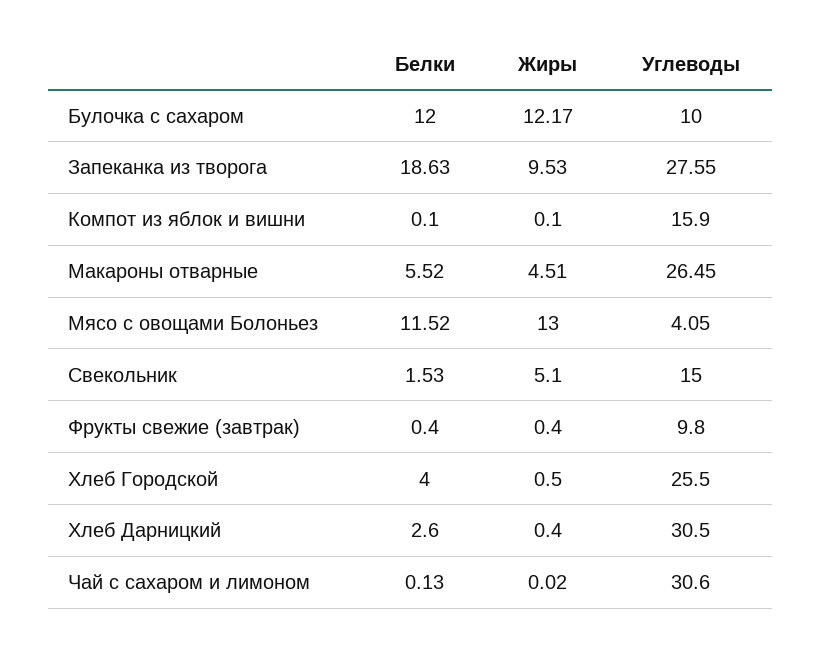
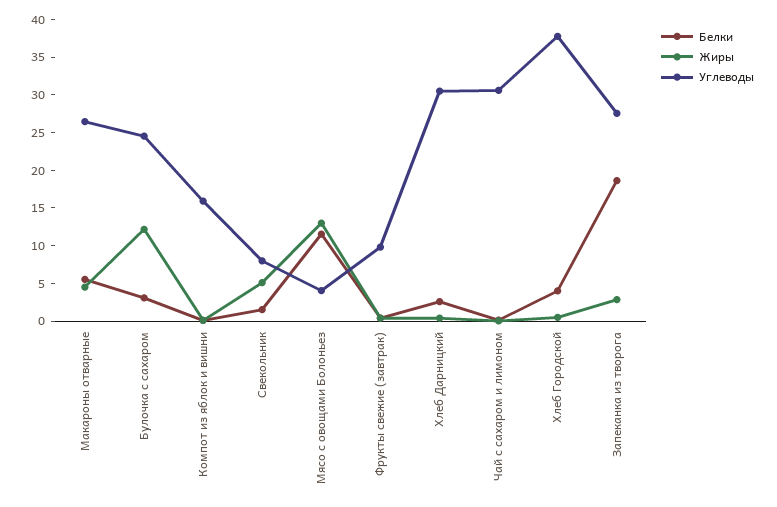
  {
    "Белки": {
-     "Булочка с сахаром": 12,
+     "Булочка с сахаром": 2.5,
      "Запеканка из творога": 18.63,
      "Компот из яблок и вишни": 0.1,
      "Макароны отварные": 5.52,
      "Мясо с овощами Болоньез": 11.52,
      "Свекольник": 1.53,
      "Фрукты свежие (завтрак)": 0.4,
      "Хлеб Городской": 4,
      "Хлеб Дарницкий": 2.6,
      "Чай с сахаром и лимоном": 0.13
    },
    "Жиры": {
      "Булочка с сахаром": 12.17,
-     "Запеканка из творога": 9.53,
+     "Запеканка из творога": 2.5,
      "Компот из яблок и вишни": 0.1,
      "Макароны отварные": 4.51,
      "Мясо с овощами Болоньез": 13,
      "Свекольник": 5.1,
      "Фрукты свежие (завтрак)": 0.4,
      "Хлеб Городской": 0.5,
      "Хлеб Дарницкий": 0.4,
      "Чай с сахаром и лимоном": 0.02
    },
    "Углеводы": {
-     "Булочка с сахаром": 10,
+     "Булочка с сахаром": 25,
      "Запеканка из творога": 27.55,
      "Компот из яблок и вишни": 15.9,
      "Макароны отварные": 26.45,
      "Мясо с овощами Болоньез": 4.05,
-     "Свекольник": 15,
+     "Свекольник": 7.5,
      "Фрукты свежие (завтрак)": 9.8,
-     "Хлеб Городской": 25.5,
+     "Хлеб Городской": 37.5,
      "Хлеб Дарницкий": 30.5,
      "Чай с сахаром и лимоном": 30.6
    }
  }

